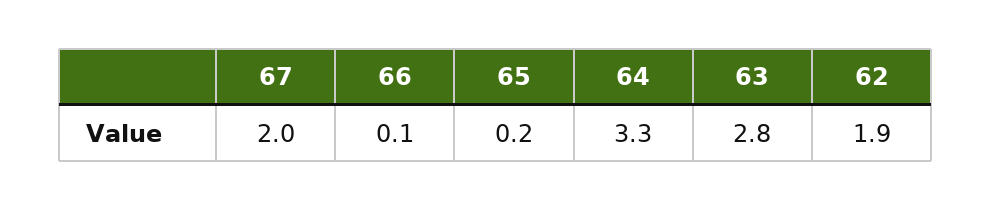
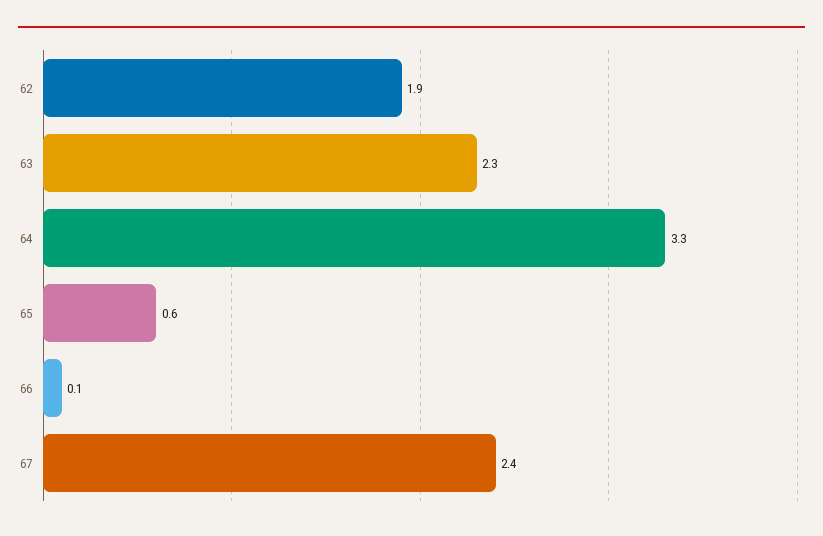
  {
-   "67": 2,
+   "67": 2.4,
    "66": 0.1,
-   "65": 0.2,
+   "65": 0.6,
    "64": 3.3,
-   "63": 2.8,
+   "63": 2.3,
    "62": 1.9
  }

